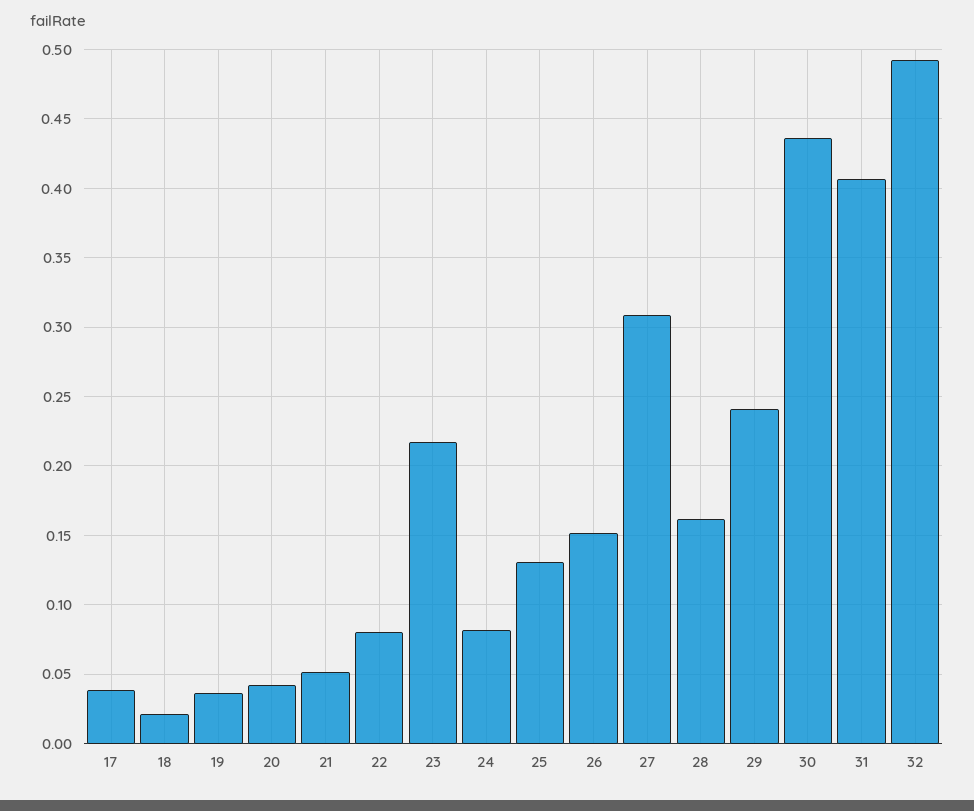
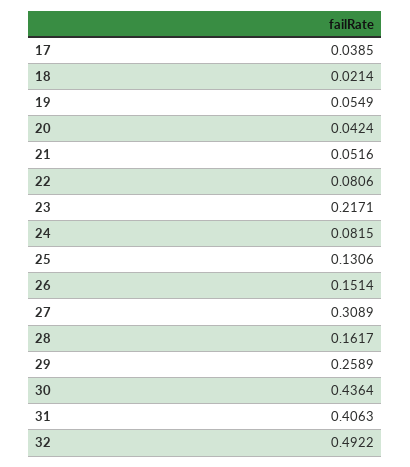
  {
    "17": 0.0385,
    "18": 0.0214,
-   "19": 0.035,
+   "19": 0.0549,
    "20": 0.0424,
    "21": 0.0516,
    "22": 0.0806,
    "23": 0.2171,
    "24": 0.0815,
    "25": 0.1306,
    "26": 0.1514,
    "27": 0.3089,
    "28": 0.1617,
-   "29": 0.24,
+   "29": 0.2589,
    "30": 0.4364,
    "31": 0.4063,
    "32": 0.4922
  }

